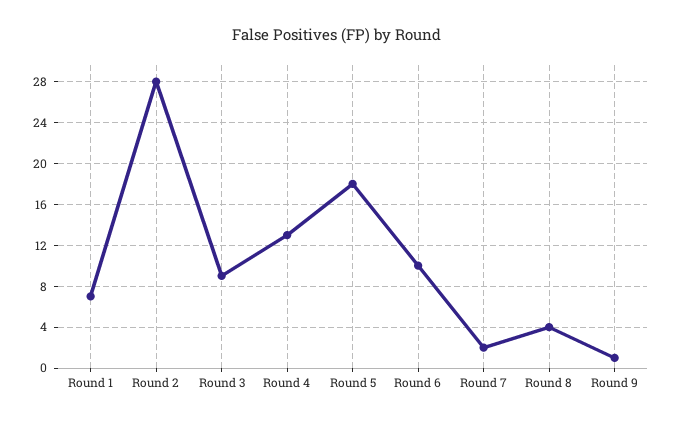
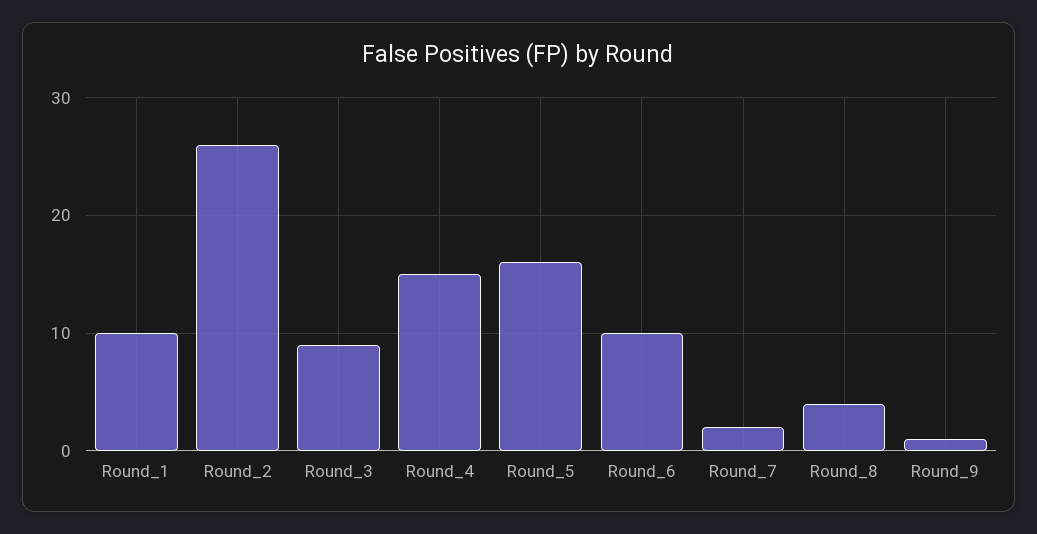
  {
-   "Round 1": 7,
+   "Round 1": 10,
-   "Round 2": 28,
+   "Round 2": 26,
    "Round 3": 9,
-   "Round 4": 13,
+   "Round 4": 15,
-   "Round 5": 18,
+   "Round 5": 16,
    "Round 6": 10,
    "Round 7": 2,
    "Round 8": 4,
    "Round 9": 1
  }

